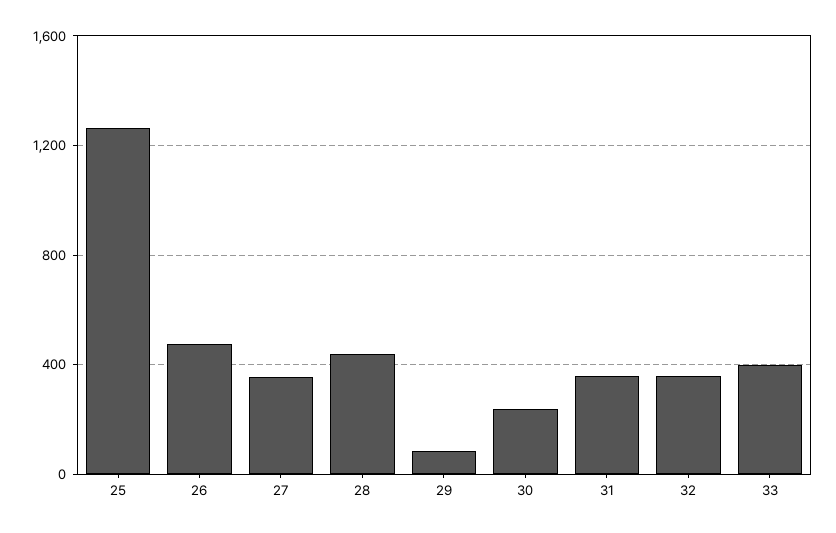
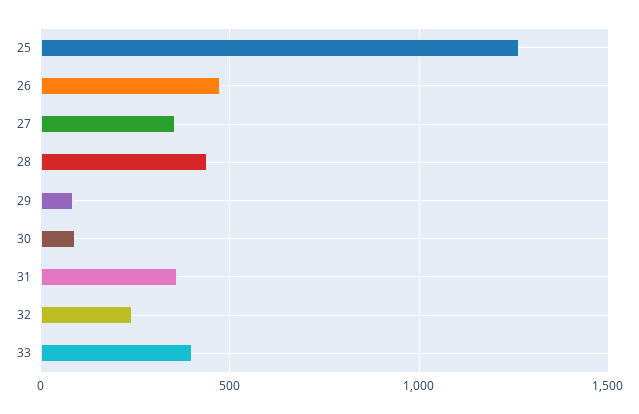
  {
    "25": 1250,
    "26": 500,
    "27": 350,
    "28": 450,
    "29": 100,
-   "30": 250,
+   "30": 100,
    "31": 350,
-   "32": 350,
+   "32": 250,
    "33": 400
  }

